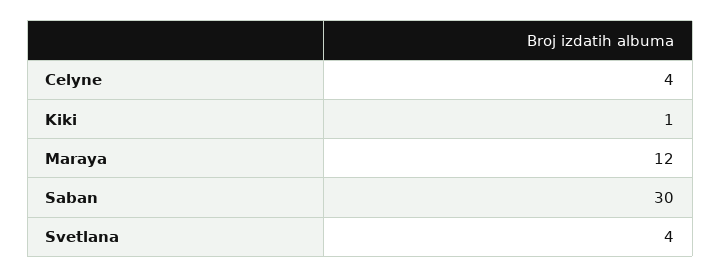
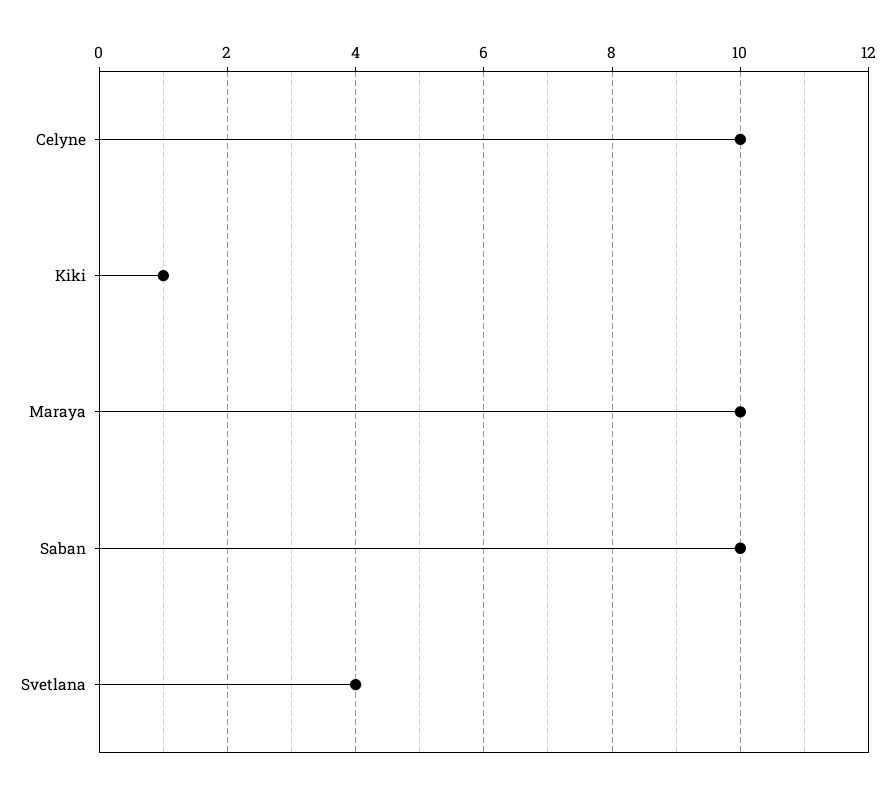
  {
-   "Celyne": 4,
+   "Celyne": 10,
    "Kiki": 1,
-   "Maraya": 12,
+   "Maraya": 10,
-   "Saban": 30,
+   "Saban": 10,
    "Svetlana": 4
  }

